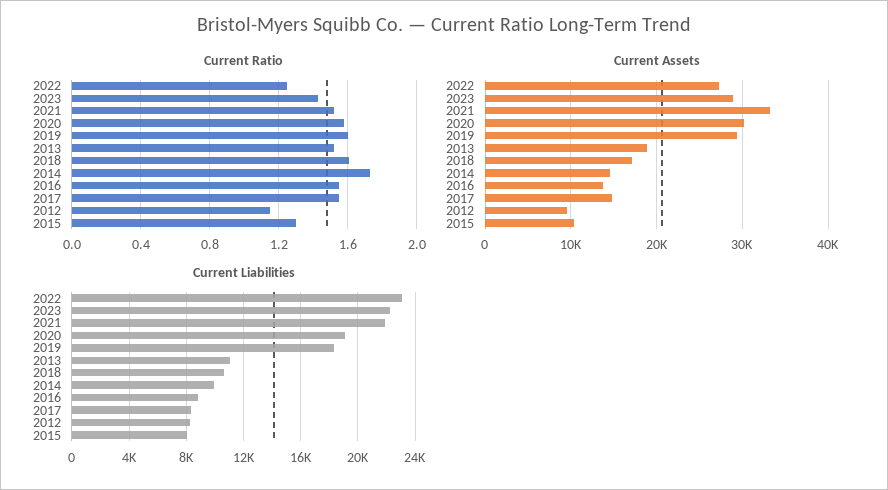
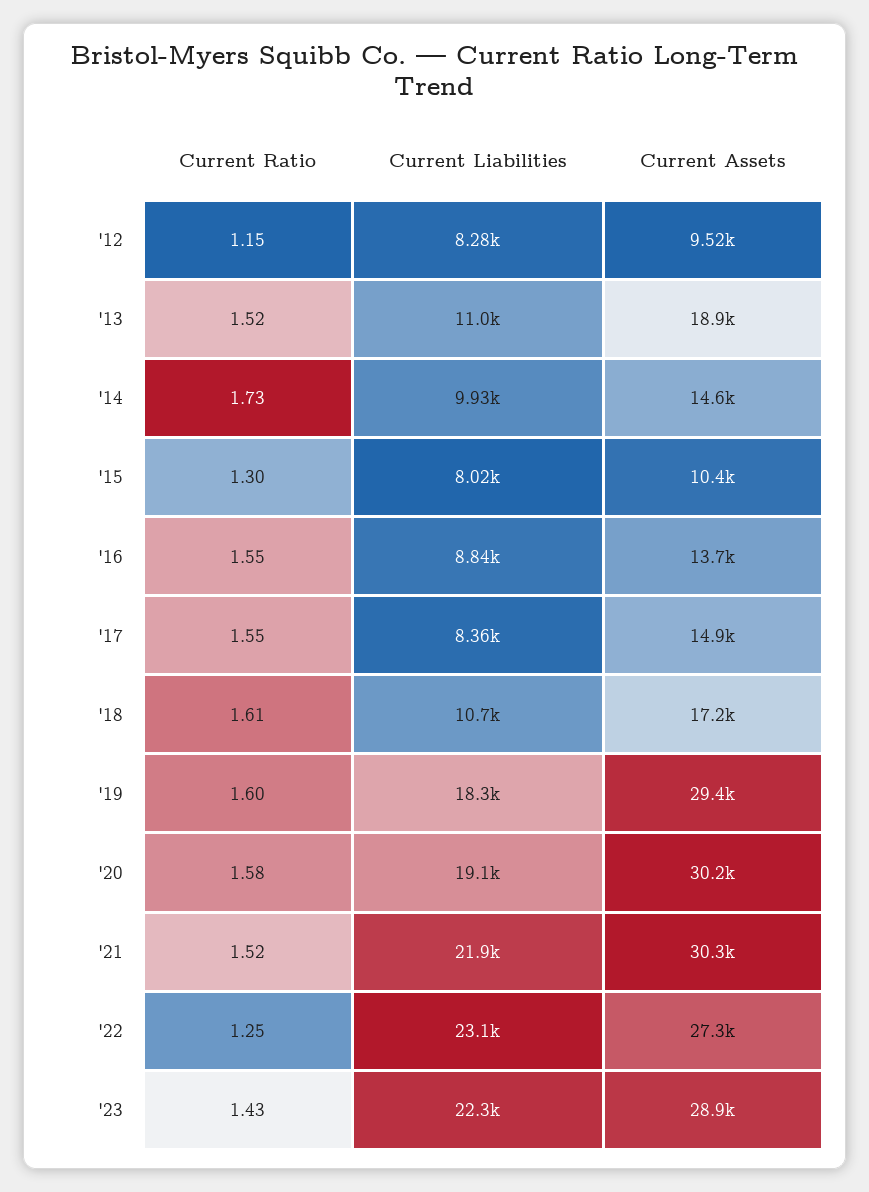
  {
    "Current Ratio": {
      "2022": 1.25,
      "2023": 1.43,
      "2021": 1.52,
      "2020": 1.58,
      "2019": 1.6,
      "2013": 1.52,
      "2018": 1.61,
      "2014": 1.73,
      "2016": 1.55,
      "2017": 1.55,
      "2012": 1.15,
      "2015": 1.3
    },
    "Current Assets": {
      "2022": 27300,
      "2023": 28900,
-     "2021": 33000,
+     "2021": 30300,
      "2020": 30200,
      "2019": 29400,
      "2013": 18900,
      "2018": 17200,
      "2014": 14600,
      "2016": 13700,
      "2017": 14900,
      "2012": 9520,
      "2015": 10400
    },
    "Current Liabilities": {
      "2022": 23100,
      "2023": 22300,
      "2021": 21900,
      "2020": 19100,
      "2019": 18300,
      "2013": 11000,
      "2018": 10700,
      "2014": 9930,
      "2016": 8840,
      "2017": 8360,
      "2012": 8280,
      "2015": 8020
    }
  }

